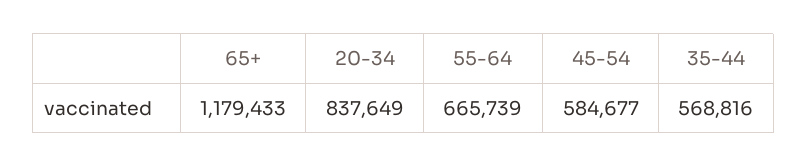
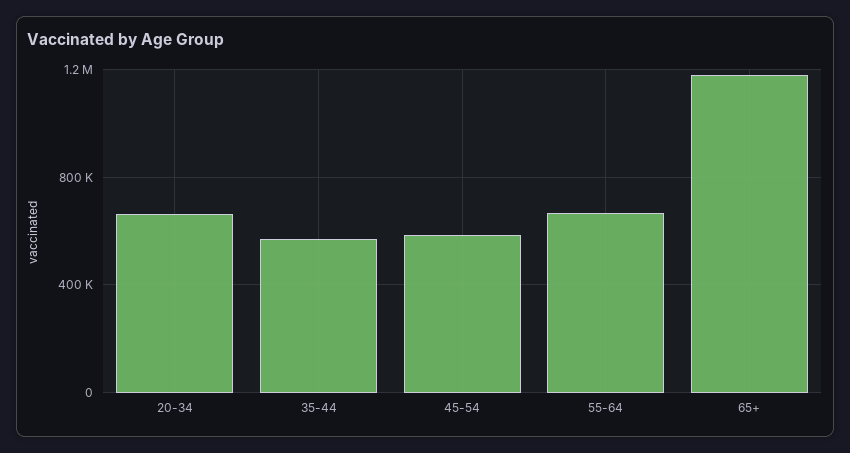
  {
    "65+": 1179433,
-   "20-34": 837649,
+   "20-34": 650000,
    "55-64": 665739,
    "45-54": 584677,
    "35-44": 568816
  }

